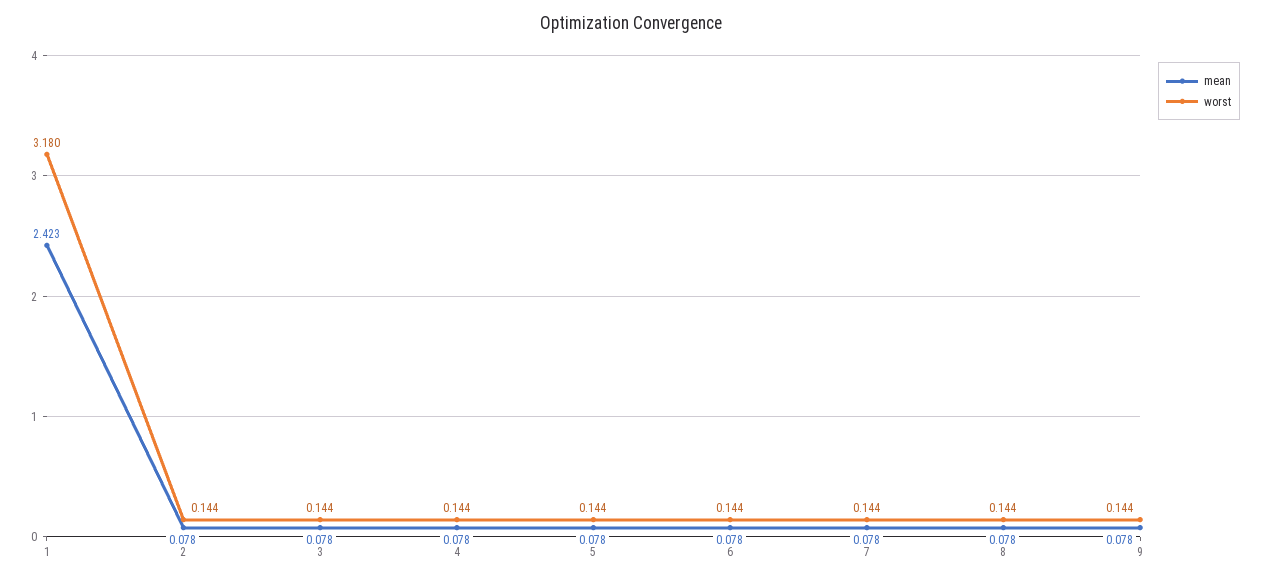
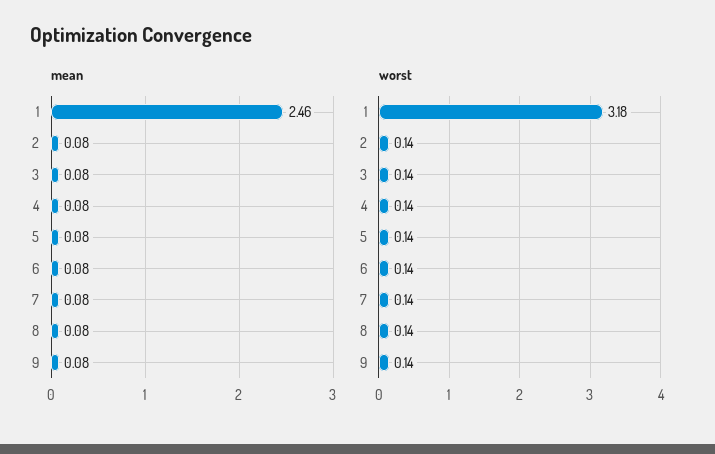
  {
    "mean": {
-     "1": 2.423,
+     "1": 2.46,
      "2": 0.078,
      "3": 0.078,
      "4": 0.078,
      "5": 0.078,
      "6": 0.078,
      "7": 0.078,
      "8": 0.078,
      "9": 0.078
    },
    "worst": {
      "1": 3.18,
      "2": 0.144,
      "3": 0.144,
      "4": 0.144,
      "5": 0.144,
      "6": 0.144,
      "7": 0.144,
      "8": 0.144,
      "9": 0.144
    }
  }

